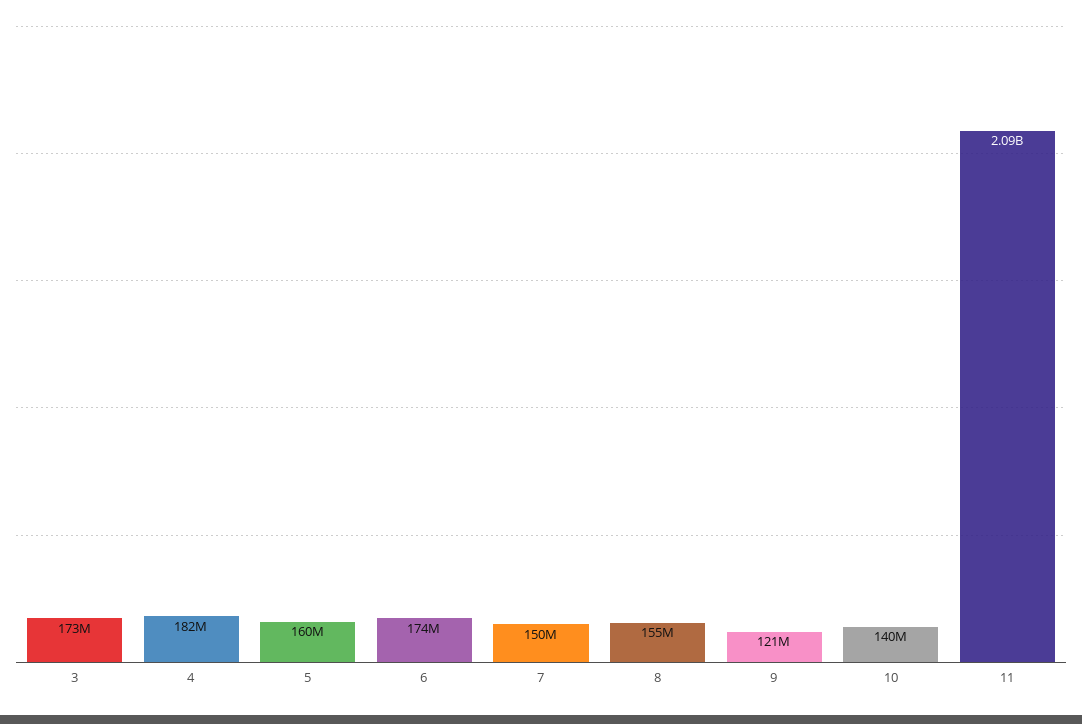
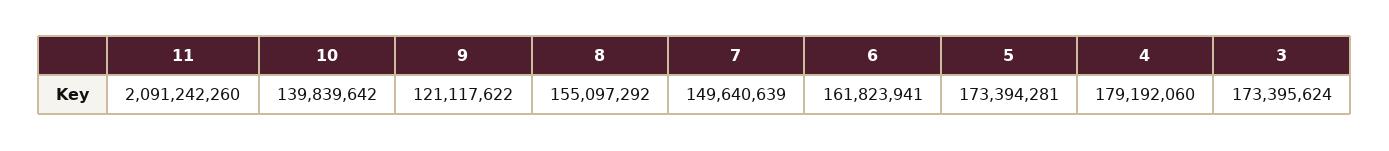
  {
    "3": 173395624,
-   "4": 182000000,
+   "4": 179192060,
-   "5": 160000000,
+   "5": 173394281,
-   "6": 174000000,
+   "6": 161823941,
    "7": 149640639,
    "8": 155097292,
    "9": 121117622,
    "10": 139839642,
    "11": 2091242260
  }

